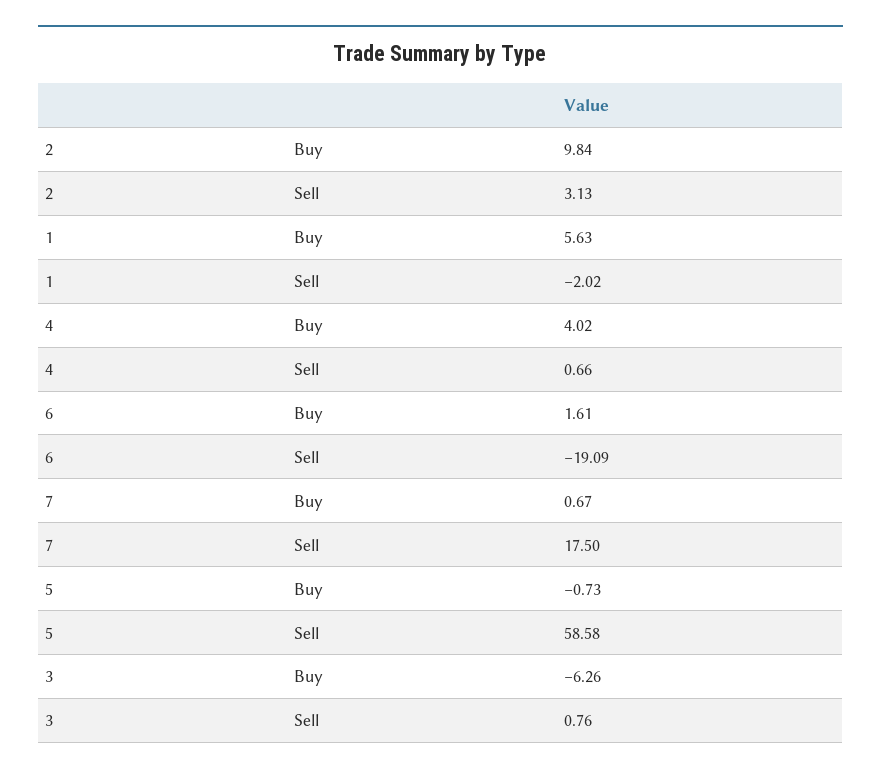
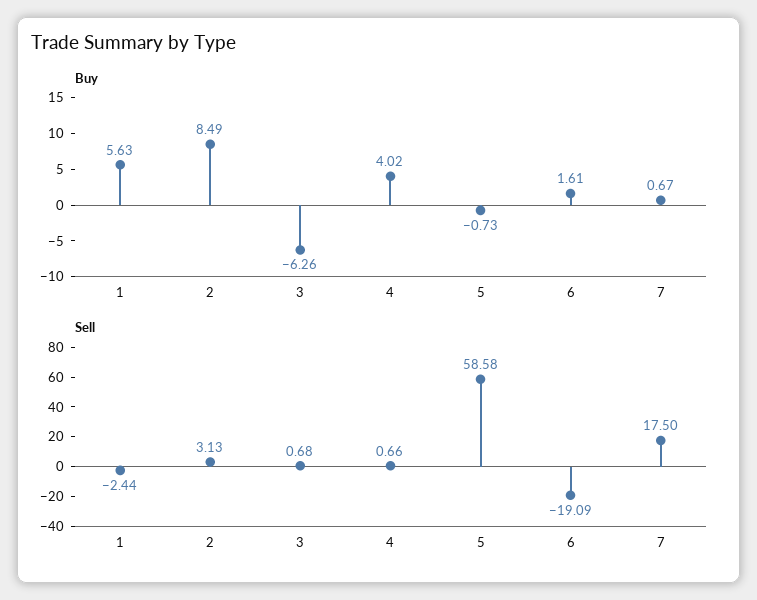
  {
    "Buy": {
-     "2": 9.84,
+     "2": 8.49,
      "1": 5.63,
      "4": 4.02,
      "6": 1.61,
      "7": 0.67,
      "5": -0.73,
      "3": -6.26
    },
    "Sell": {
      "2": 3.13,
-     "1": -2.02,
+     "1": -2.44,
      "4": 0.66,
      "6": -19.09,
      "7": 17.5,
      "5": 58.58,
-     "3": 0.76
+     "3": 0.68
    }
  }

